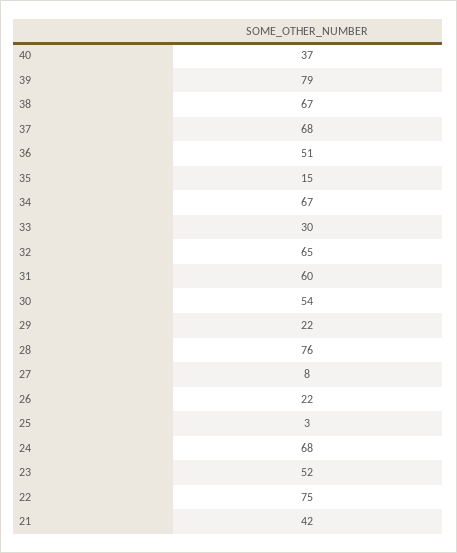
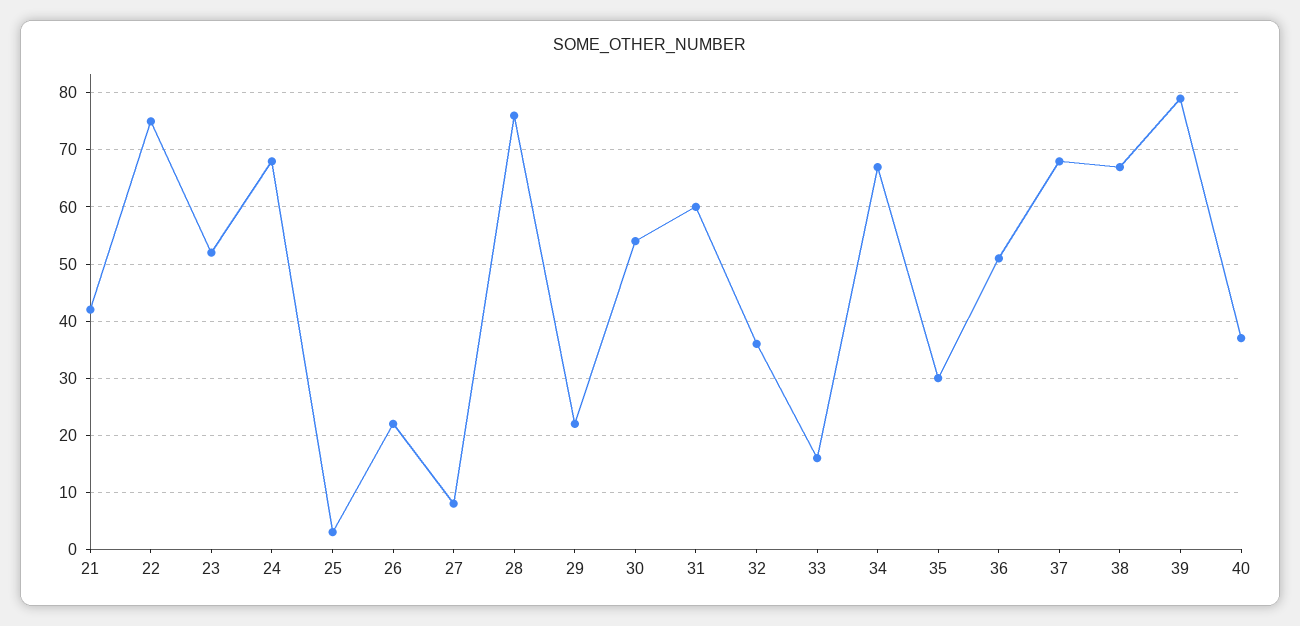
  {
    "40": 37,
    "39": 79,
    "38": 67,
    "37": 68,
    "36": 51,
-   "35": 15,
+   "35": 30,
    "34": 67,
-   "33": 30,
+   "33": 15,
-   "32": 65,
+   "32": 35,
    "31": 60,
    "30": 54,
    "29": 22,
    "28": 76,
    "27": 8,
    "26": 22,
    "25": 3,
    "24": 68,
    "23": 52,
    "22": 75,
    "21": 42
  }

